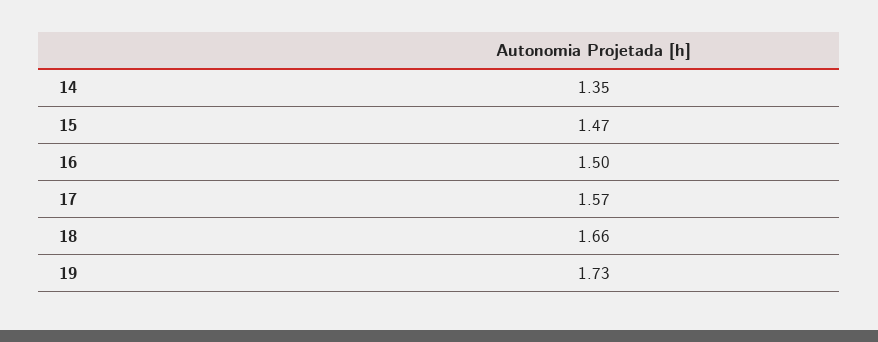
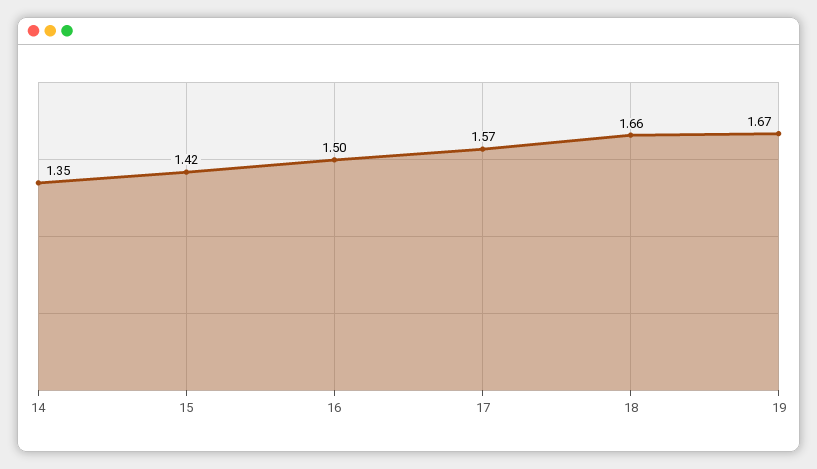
  {
    "14": 1.35,
-   "15": 1.47,
+   "15": 1.42,
    "16": 1.5,
    "17": 1.57,
    "18": 1.66,
-   "19": 1.73
+   "19": 1.67
  }

